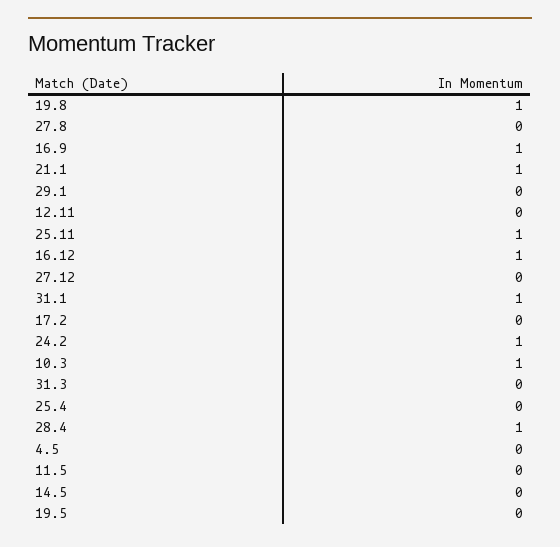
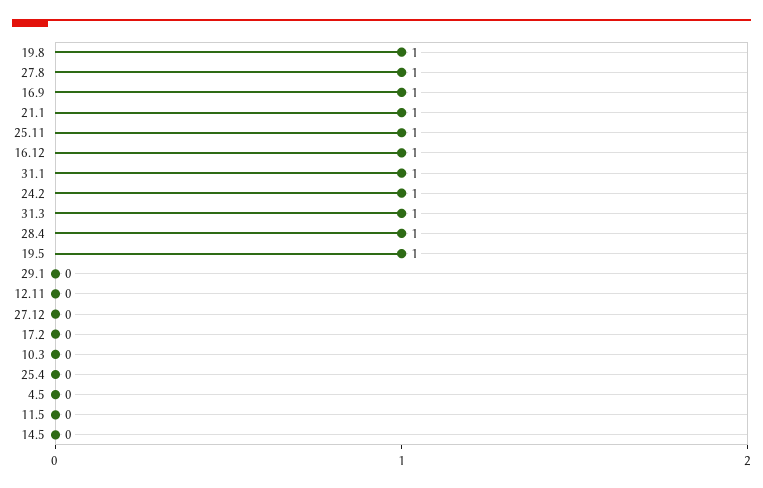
  {
    "19.8": 1,
-   "27.8": 0,
+   "27.8": 1,
    "16.9": 1,
    "21.1": 1,
    "29.1": 0,
    "12.11": 0,
    "25.11": 1,
    "16.12": 1,
    "27.12": 0,
    "31.1": 1,
    "17.2": 0,
    "24.2": 1,
-   "10.3": 1,
+   "10.3": 0,
-   "31.3": 0,
+   "31.3": 1,
    "25.4": 0,
    "28.4": 1,
    "4.5": 0,
    "11.5": 0,
    "14.5": 0,
-   "19.5": 0
+   "19.5": 1
  }

